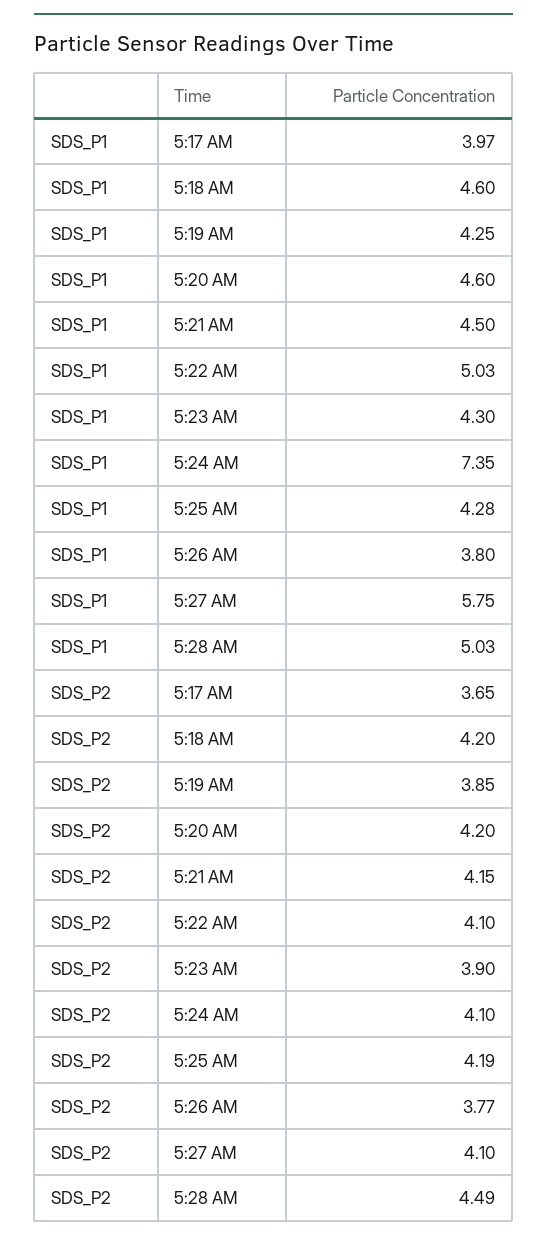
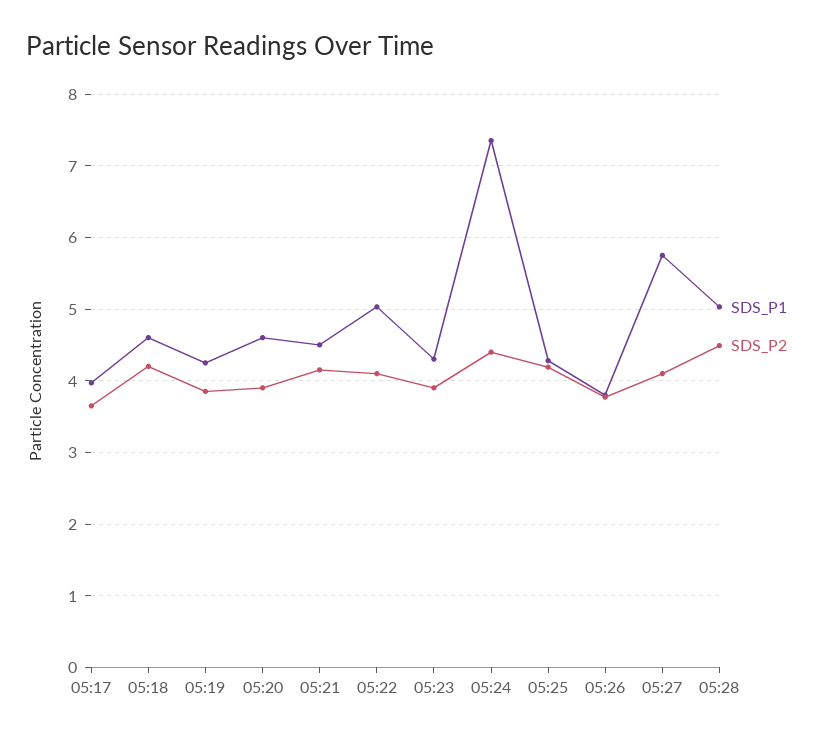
  {
    "SDS_P1": {
      "5:17 AM": 3.97,
      "5:18 AM": 4.6,
      "5:19 AM": 4.25,
      "5:20 AM": 4.6,
      "5:21 AM": 4.5,
      "5:22 AM": 5.03,
      "5:23 AM": 4.3,
      "5:24 AM": 7.35,
      "5:25 AM": 4.28,
      "5:26 AM": 3.8,
      "5:27 AM": 5.75,
      "5:28 AM": 5.03
    },
    "SDS_P2": {
      "5:17 AM": 3.65,
      "5:18 AM": 4.2,
      "5:19 AM": 3.85,
-     "5:20 AM": 4.2,
+     "5:20 AM": 3.9,
      "5:21 AM": 4.15,
      "5:22 AM": 4.1,
      "5:23 AM": 3.9,
-     "5:24 AM": 4.1,
+     "5:24 AM": 4.4,
      "5:25 AM": 4.19,
      "5:26 AM": 3.77,
      "5:27 AM": 4.1,
      "5:28 AM": 4.49
    }
  }

